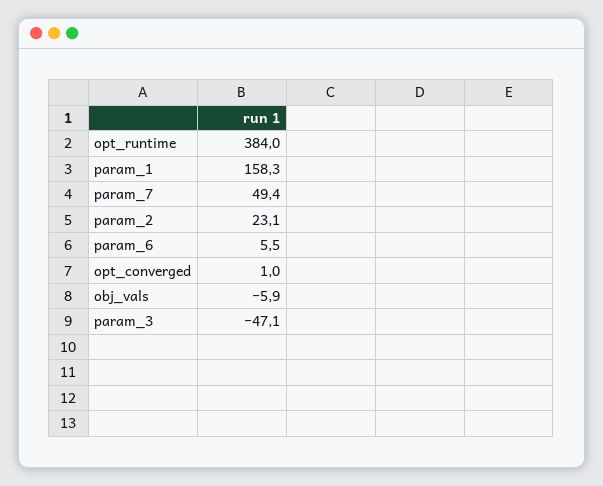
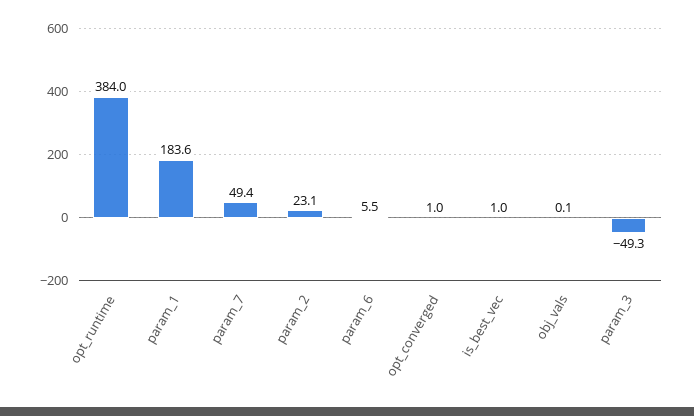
  {
    "opt_runtime": 384,
-   "param_1": 158.3,
+   "param_1": 183.6,
    "param_7": 49.4,
    "param_2": 23.1,
    "param_6": 5.5,
    "opt_converged": 1,
-   "obj_vals": -5.9,
+   "obj_vals": 0.1,
-   "param_3": -47.1
+   "param_3": -49.3,
+   "is_best_vec": 1
  }

